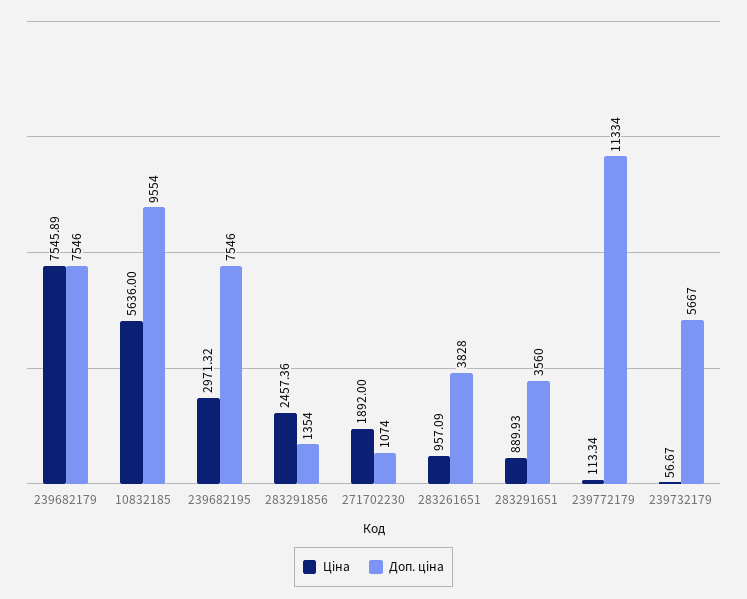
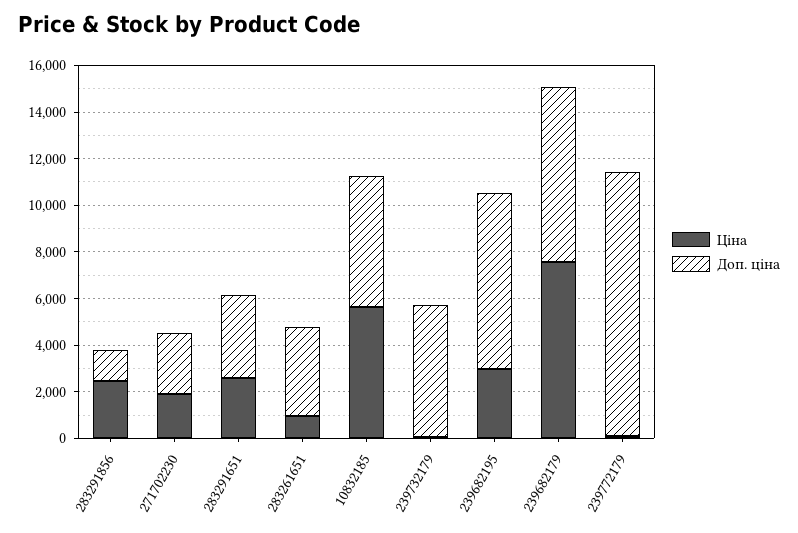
  {
    "Ціна": {
      "239682179": 7545.89,
      "10832185": 5636,
      "239682195": 2971.32,
      "283291856": 2457.36,
      "271702230": 1892,
      "283261651": 957.09,
-     "283291651": 889.93,
+     "283291651": 2500,
      "239772179": 113.34,
      "239732179": 56.67
    },
    "Доп. ціна": {
      "239682179": 7546,
-     "10832185": 9554,
+     "10832185": 5500,
      "239682195": 7546,
      "283291856": 1354,
-     "271702230": 1074,
+     "271702230": 2500,
      "283261651": 3828,
      "283291651": 3560,
      "239772179": 11334,
      "239732179": 5667
    }
  }

